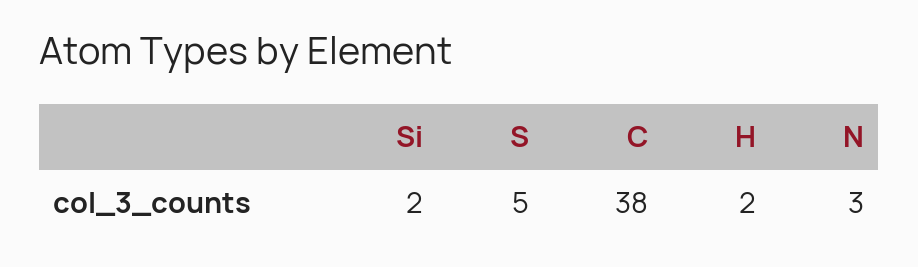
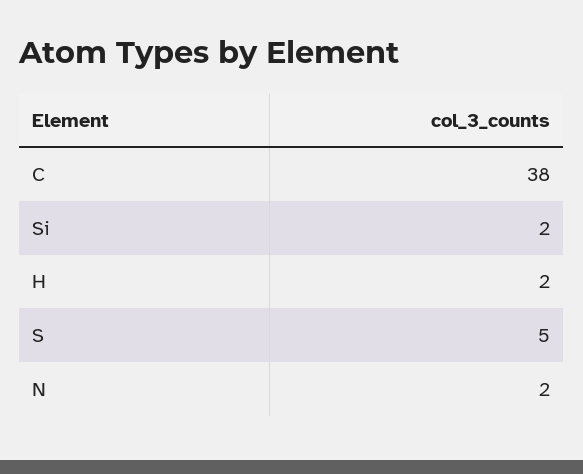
  {
    "Si": 2,
    "S": 5,
    "C": 38,
    "H": 2,
-   "N": 3
+   "N": 2
  }

